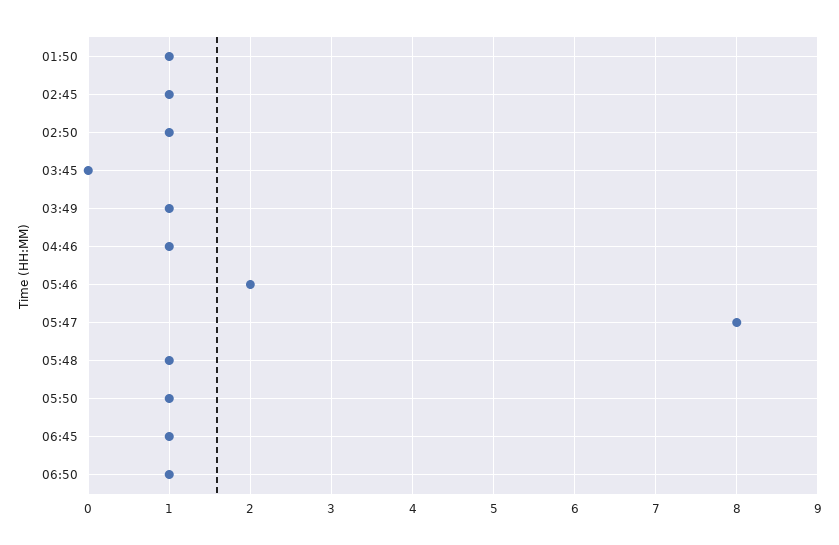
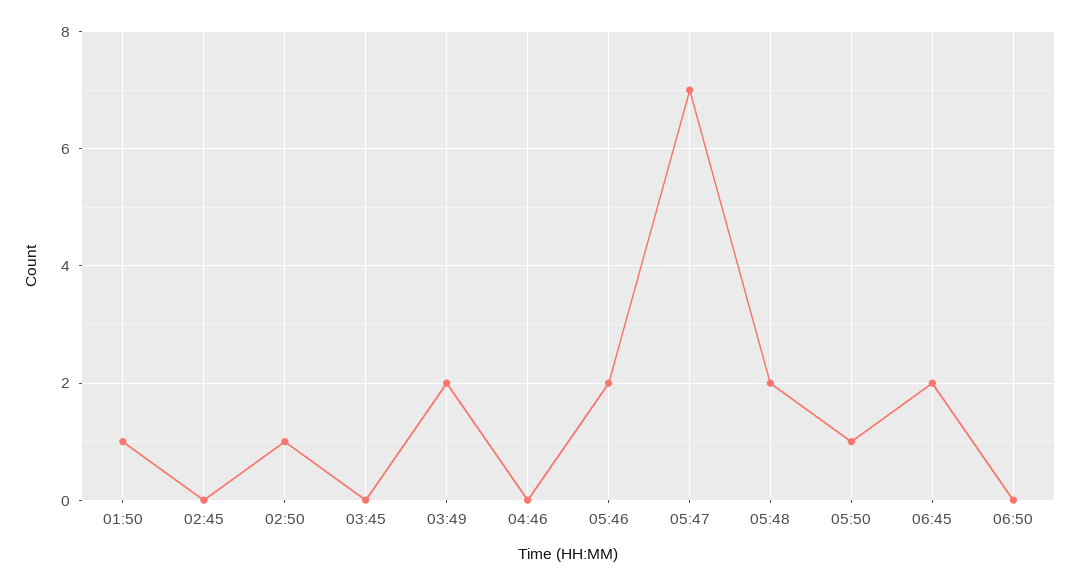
  {
    "01:50": 1,
-   "02:45": 1,
+   "02:45": 0,
    "02:50": 1,
    "03:45": 0,
-   "03:49": 1,
+   "03:49": 2,
-   "04:46": 1,
+   "04:46": 0,
    "05:46": 2,
-   "05:47": 8,
+   "05:47": 7,
-   "05:48": 1,
+   "05:48": 2,
    "05:50": 1,
-   "06:45": 1,
+   "06:45": 2,
-   "06:50": 1
+   "06:50": 0
  }

